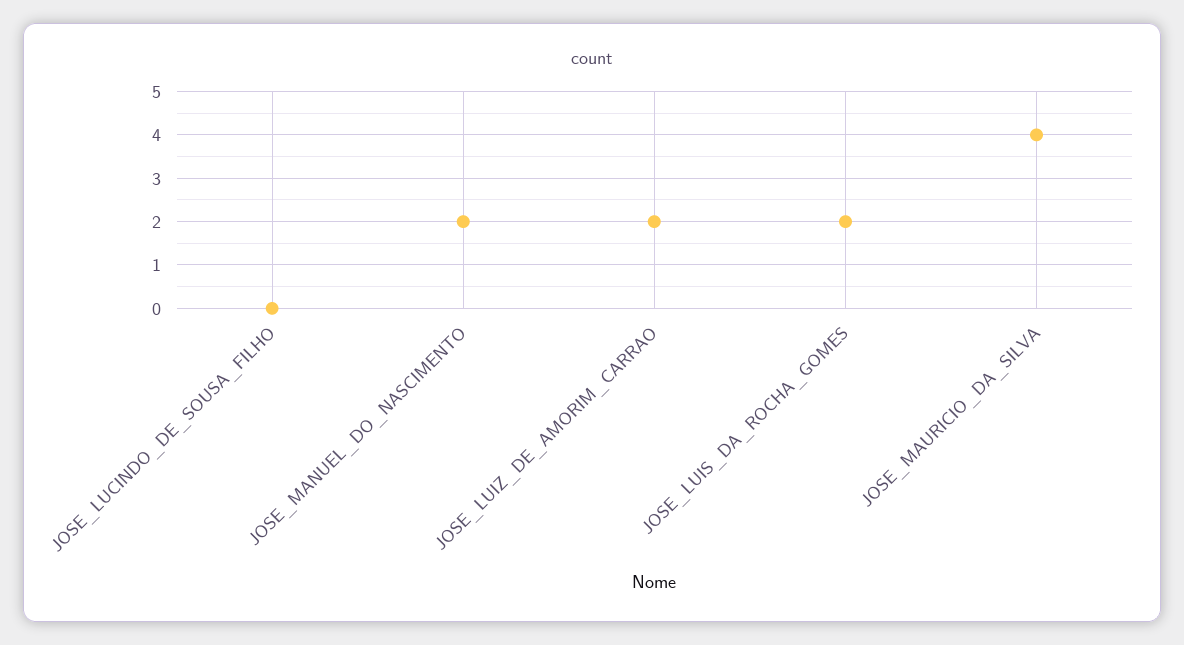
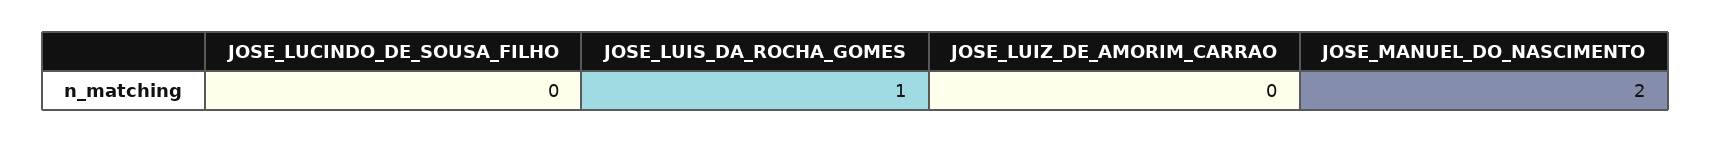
  {
    "JOSE_LUCINDO_DE_SOUSA_FILHO": 0,
    "JOSE_MANUEL_DO_NASCIMENTO": 2,
-   "JOSE_LUIZ_DE_AMORIM_CARRAO": 2,
+   "JOSE_LUIZ_DE_AMORIM_CARRAO": 0,
-   "JOSE_LUIS_DA_ROCHA_GOMES": 2,
+   "JOSE_LUIS_DA_ROCHA_GOMES": 1
-   "JOSE_MAURICIO_DA_SILVA": 4
  }

